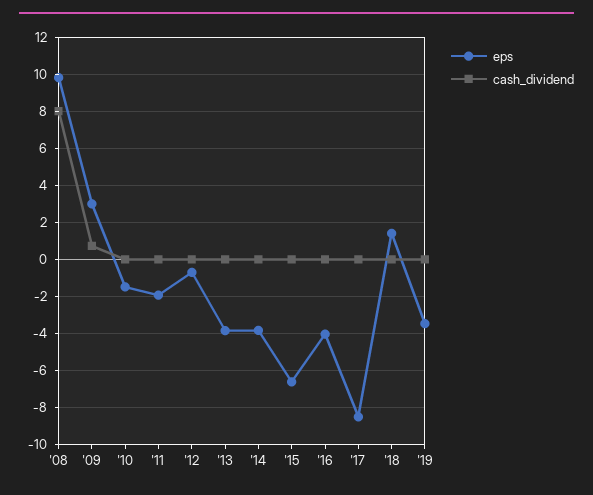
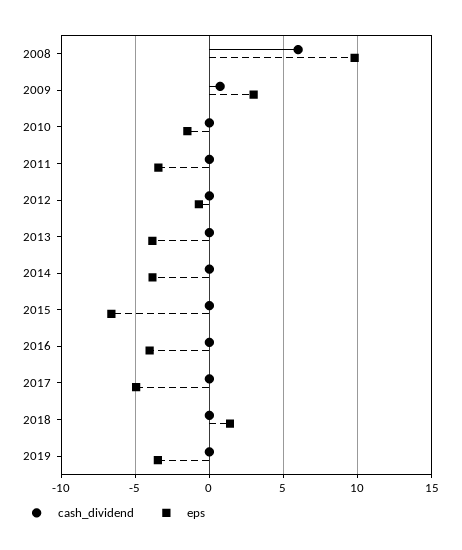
  {
    "eps": {
      "'08": 10,
      "'09": 3,
      "'10": -1.5,
-     "'11": -2,
+     "'11": -3.5,
      "'12": -0.5,
      "'13": -4,
      "'14": -4,
      "'15": -6.5,
      "'16": -4,
-     "'17": -8.5,
+     "'17": -5,
      "'18": 1.5,
      "'19": -3.5
    },
    "cash_dividend": {
-     "'08": 8,
+     "'08": 6,
      "'09": 0.5,
      "'10": 0,
      "'11": 0,
      "'12": 0,
      "'13": 0,
      "'14": 0,
      "'15": 0,
      "'16": 0,
      "'17": 0,
      "'18": 0,
      "'19": 0
    }
  }

